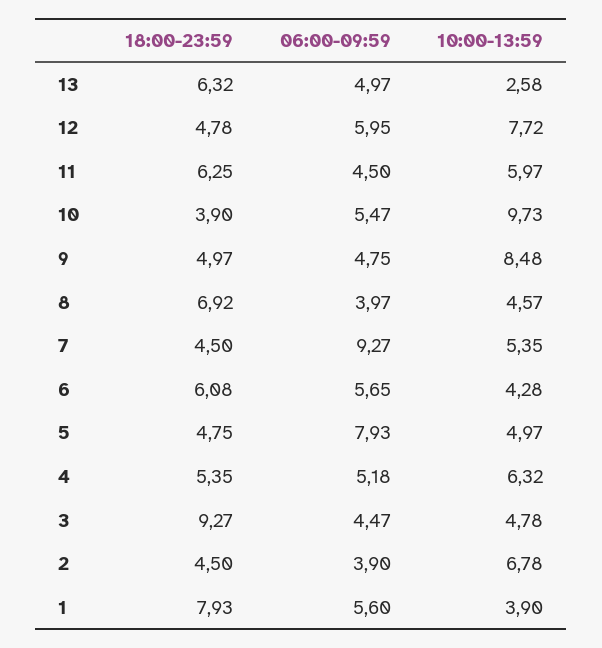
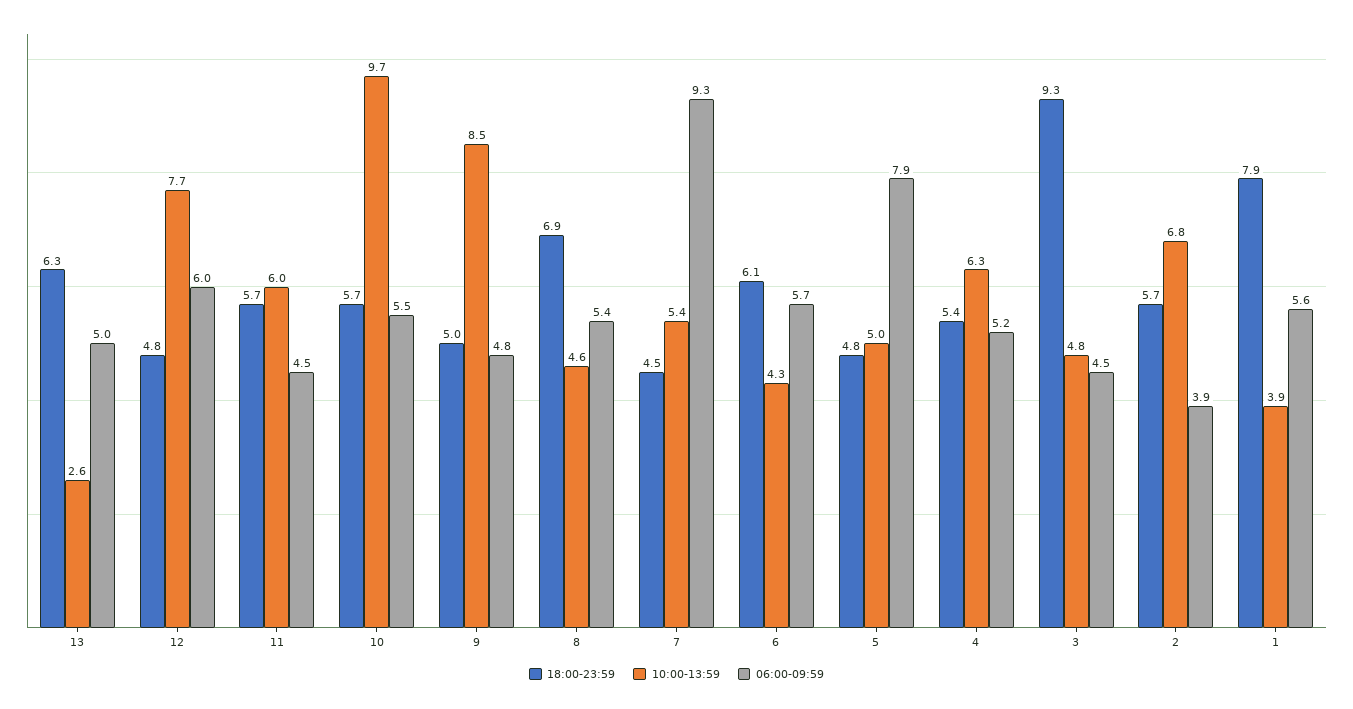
  {
    "18:00-23:59": {
      "13": 6.32,
      "12": 4.78,
-     "11": 6.25,
+     "11": 5.7,
-     "10": 3.9,
+     "10": 5.7,
      "9": 4.97,
      "8": 6.92,
      "7": 4.5,
      "6": 6.08,
      "5": 4.75,
      "4": 5.35,
      "3": 9.27,
-     "2": 4.5,
+     "2": 5.7,
      "1": 7.93
    },
    "06:00-09:59": {
      "13": 4.97,
      "12": 5.95,
      "11": 4.5,
      "10": 5.47,
      "9": 4.75,
-     "8": 3.97,
+     "8": 5.4,
      "7": 9.27,
      "6": 5.65,
      "5": 7.93,
      "4": 5.18,
      "3": 4.47,
      "2": 3.9,
      "1": 5.6
    },
    "10:00-13:59": {
      "13": 2.58,
      "12": 7.72,
      "11": 5.97,
      "10": 9.73,
      "9": 8.48,
      "8": 4.57,
      "7": 5.35,
      "6": 4.28,
      "5": 4.97,
      "4": 6.32,
      "3": 4.78,
      "2": 6.78,
      "1": 3.9
    }
  }

